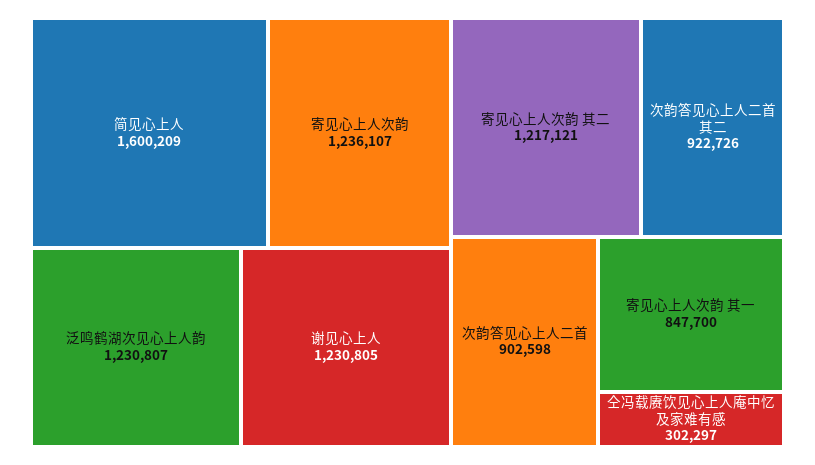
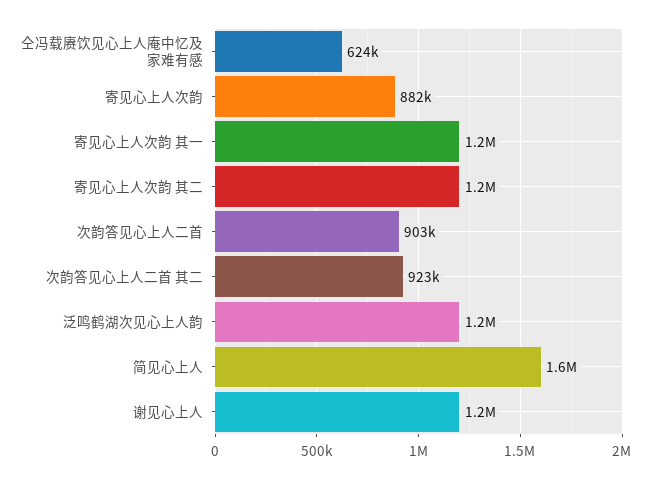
  {
    "简见心上人": 1600209,
-   "寄见心上人次韵": 1236107,
+   "寄见心上人次韵": 882000,
    "泛鸣鹤湖次见心上人韵": 1230807,
    "谢见心上人": 1230805,
    "寄见心上人次韵 其二": 1217121,
    "次韵答见心上人二首 其二": 922726,
    "次韵答见心上人二首": 902598,
-   "寄见心上人次韵 其一": 847700,
+   "寄见心上人次韵 其一": 1200000,
-   "仝冯载赓饮见心上人庵中忆及家难有感": 302297
+   "仝冯载赓饮见心上人庵中忆及家难有感": 624000
  }

